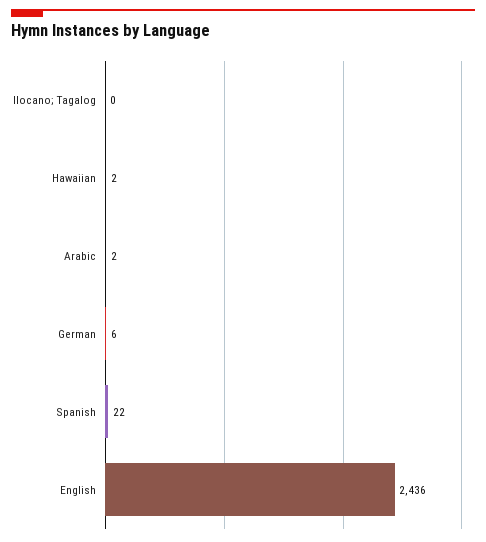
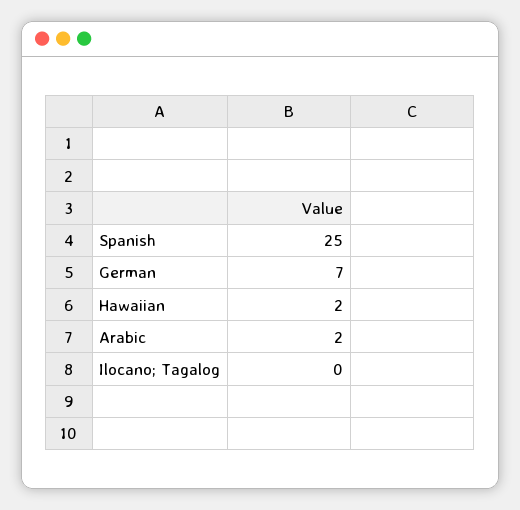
  {
    "Ilocano; Tagalog": 0,
    "Hawaiian": 2,
    "Arabic": 2,
-   "German": 6,
+   "German": 7,
-   "Spanish": 22,
+   "Spanish": 25
-   "English": 2436
  }

